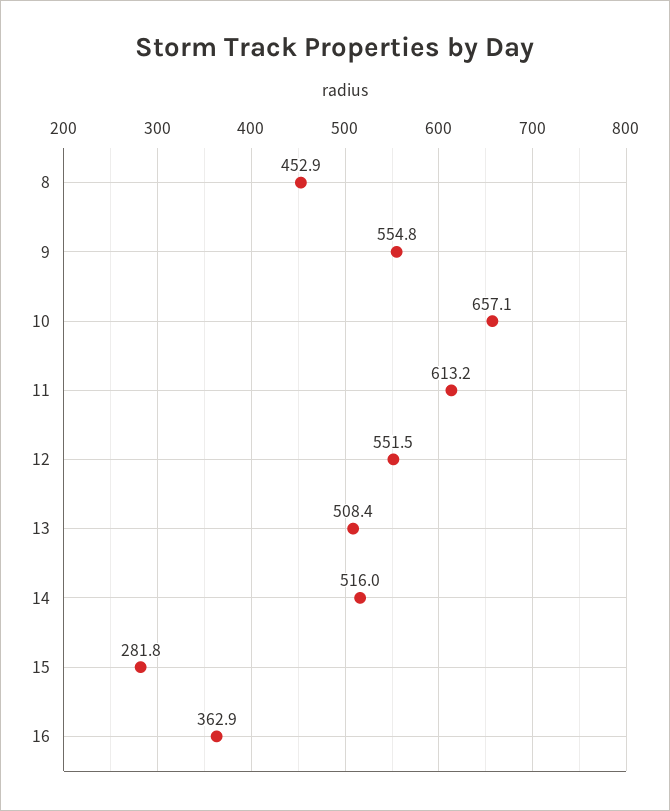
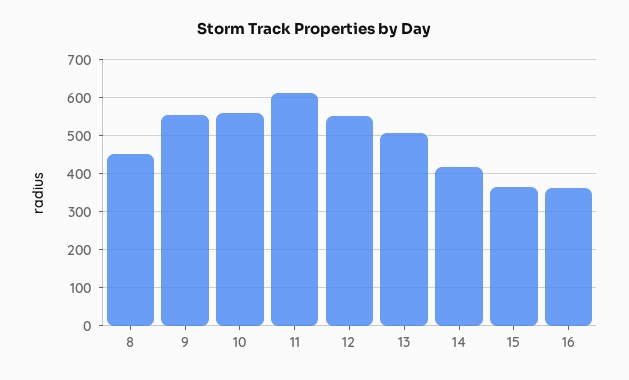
  {
    "8": 452.9,
    "9": 554.8,
-   "10": 657.1,
+   "10": 560,
    "11": 613.2,
    "12": 551.5,
    "13": 508.4,
-   "14": 516,
+   "14": 420,
-   "15": 281.8,
+   "15": 360,
    "16": 362.9
  }

